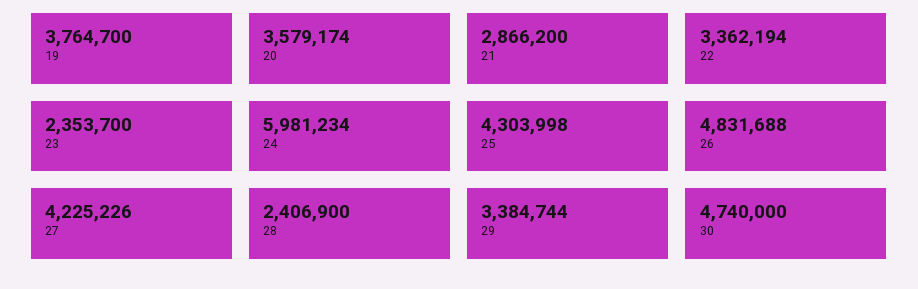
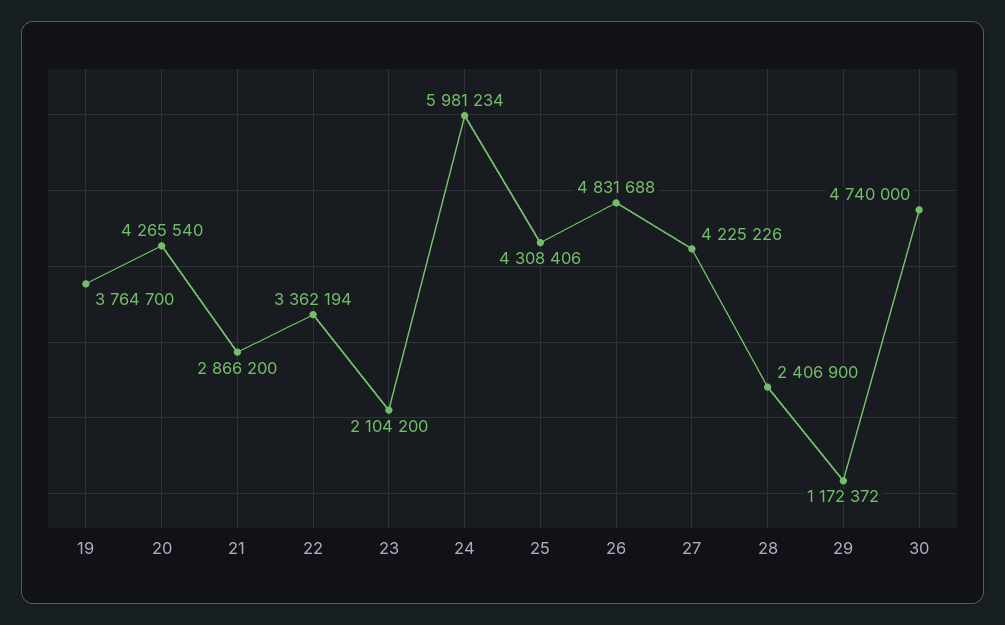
  {
    "19": 3764700,
-   "20": 3579174,
+   "20": 4265540,
    "21": 2866200,
    "22": 3362194,
-   "23": 2353700,
+   "23": 2104200,
    "24": 5981234,
-   "25": 4303998,
+   "25": 4308406,
    "26": 4831688,
    "27": 4225226,
    "28": 2406900,
-   "29": 3384744,
+   "29": 1172372,
    "30": 4740000
  }

